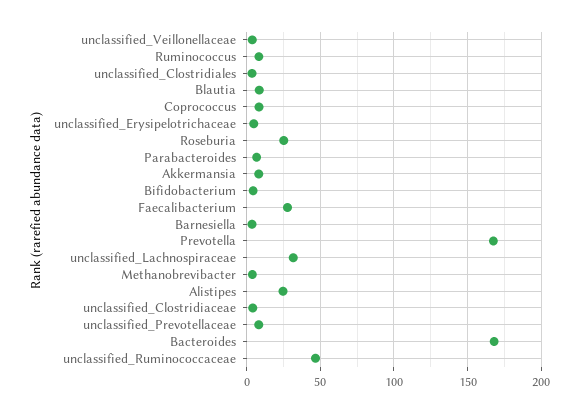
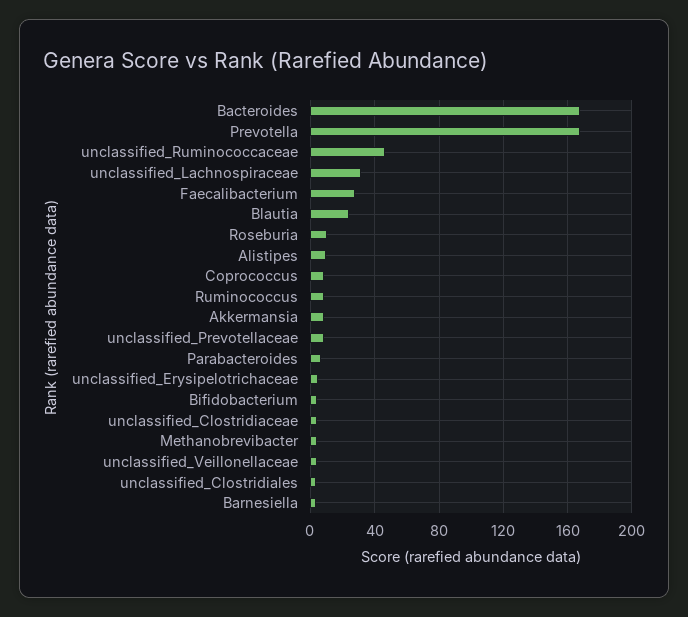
  {
    "unclassified_Veillonellaceae": 5,
    "Ruminococcus": 10,
    "unclassified_Clostridiales": 5,
-   "Blautia": 10,
+   "Blautia": 25,
    "Coprococcus": 10,
    "unclassified_Erysipelotrichaceae": 5,
-   "Roseburia": 25,
+   "Roseburia": 10,
    "Parabacteroides": 5,
    "Akkermansia": 10,
    "Bifidobacterium": 5,
    "Faecalibacterium": 30,
    "Barnesiella": 5,
    "Prevotella": 170,
    "unclassified_Lachnospiraceae": 30,
    "Methanobrevibacter": 5,
-   "Alistipes": 25,
+   "Alistipes": 10,
    "unclassified_Clostridiaceae": 5,
    "unclassified_Prevotellaceae": 10,
    "Bacteroides": 170,
    "unclassified_Ruminococcaceae": 45
  }

